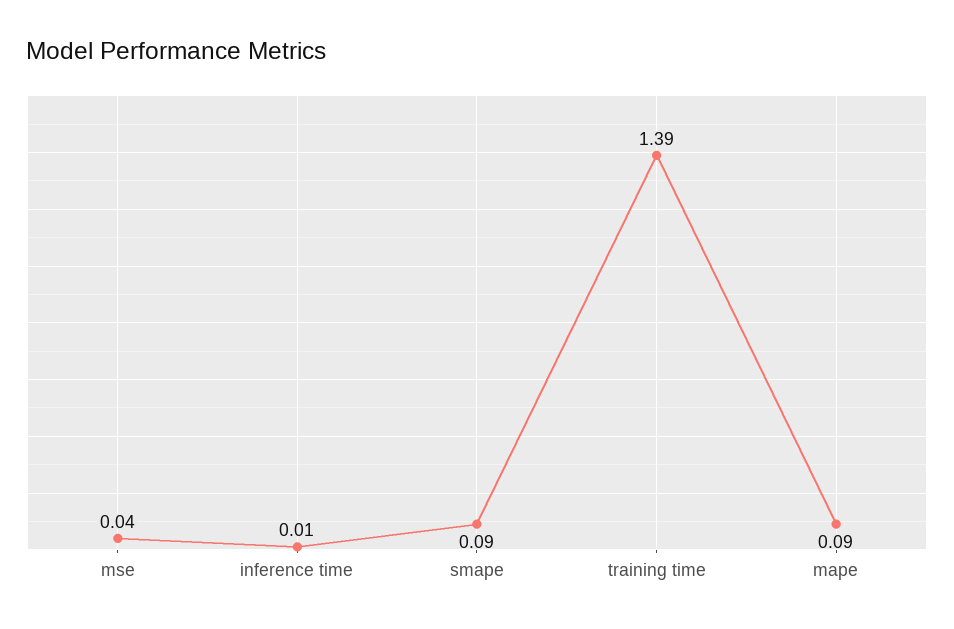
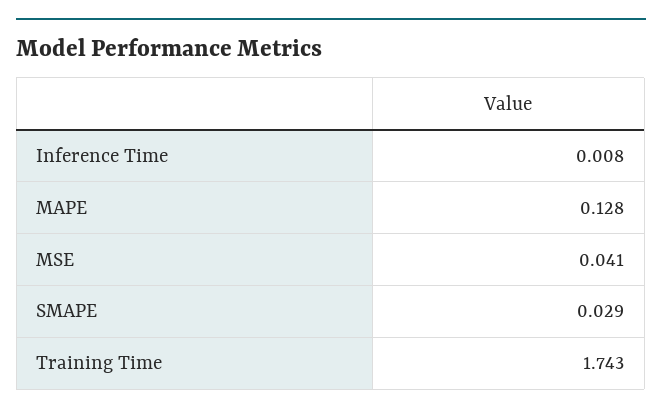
  {
    "mse": 0.041,
    "inference time": 0.008,
-   "smape": 0.09,
+   "smape": 0.029,
-   "training time": 1.39,
+   "training time": 1.743,
-   "mape": 0.09
+   "mape": 0.128
  }

